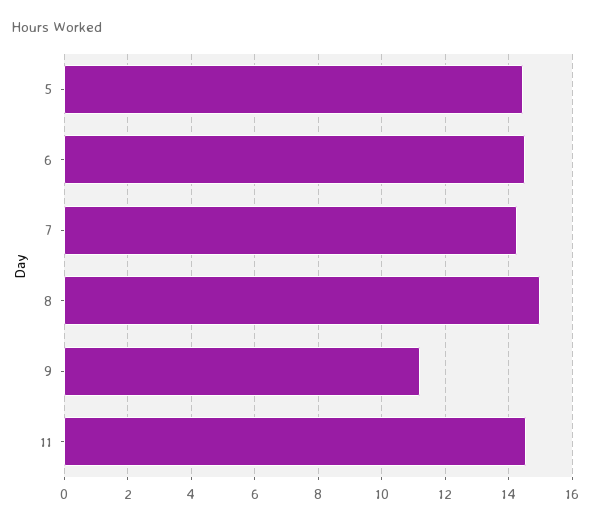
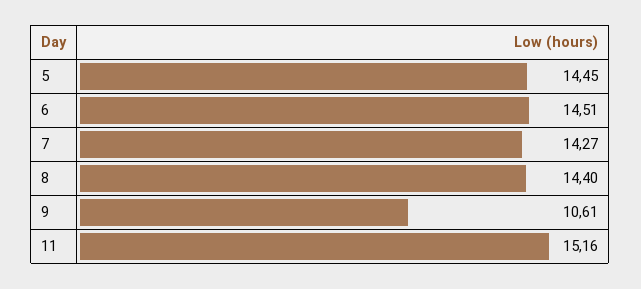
  {
    "5": 14.45,
    "6": 14.51,
    "7": 14.27,
-   "8": 15,
+   "8": 14.4,
-   "9": 11.2,
+   "9": 10.61,
-   "11": 14.6
+   "11": 15.16
  }

